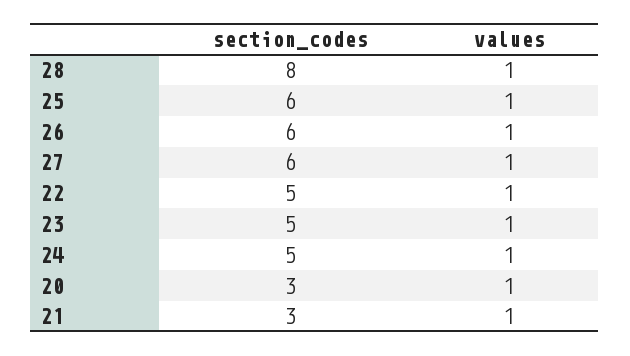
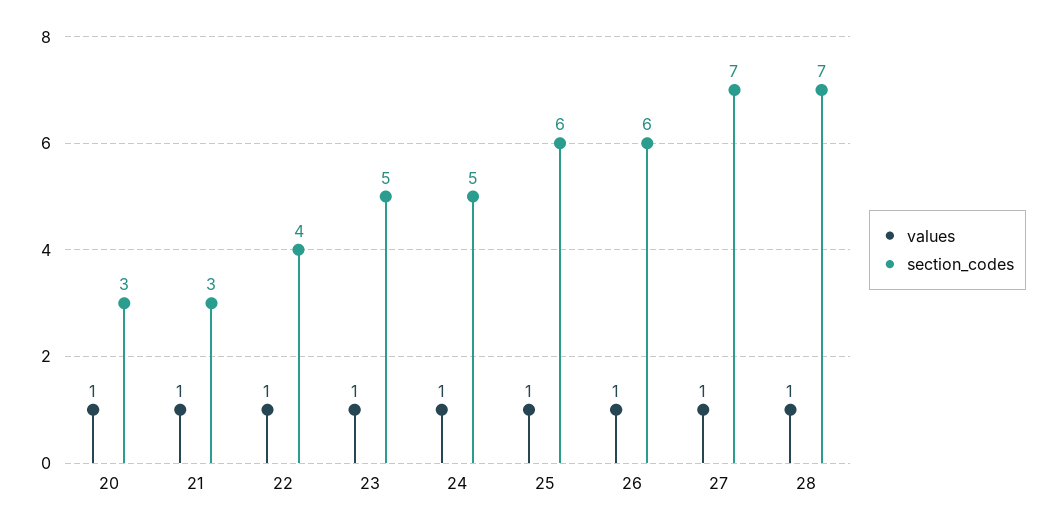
  {
    "section_codes": {
-     "28": 8,
+     "28": 7,
      "25": 6,
      "26": 6,
-     "27": 6,
+     "27": 7,
-     "22": 5,
+     "22": 4,
      "23": 5,
      "24": 5,
      "20": 3,
      "21": 3
    },
    "values": {
      "28": 1,
      "25": 1,
      "26": 1,
      "27": 1,
      "22": 1,
      "23": 1,
      "24": 1,
      "20": 1,
      "21": 1
    }
  }

